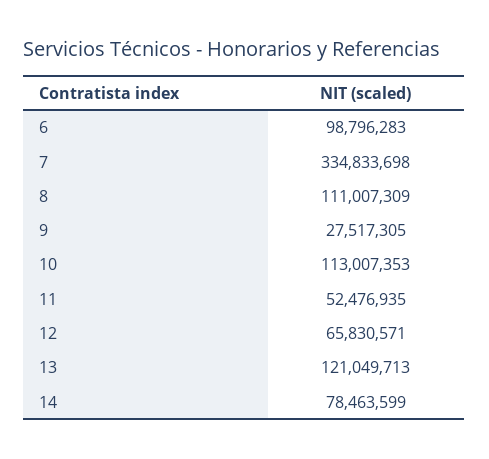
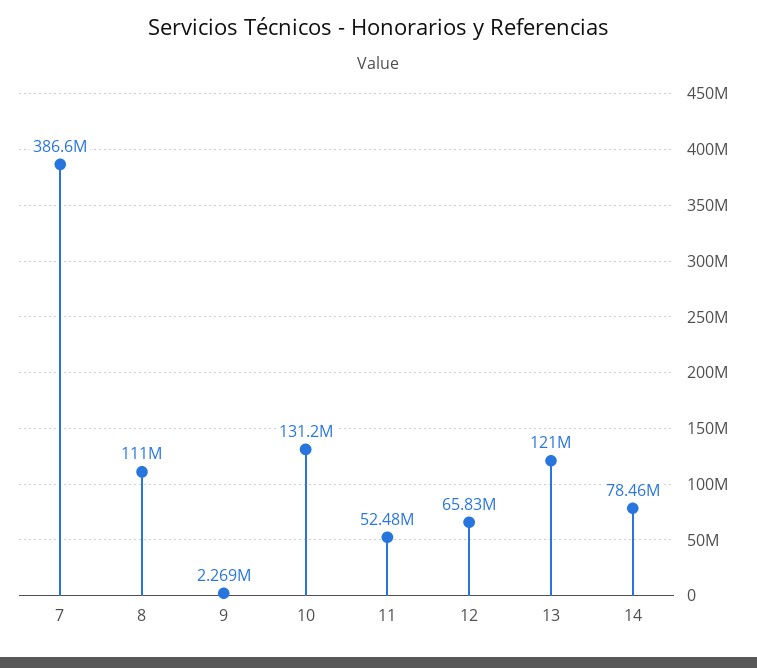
  {
-   "6": 98796283,
-   "7": 334833698,
+   "7": 386600000,
    "8": 111007309,
-   "9": 27517305,
+   "9": 2269000,
-   "10": 113007353,
+   "10": 131200000,
    "11": 52476935,
    "12": 65830571,
    "13": 121049713,
    "14": 78463599
  }

